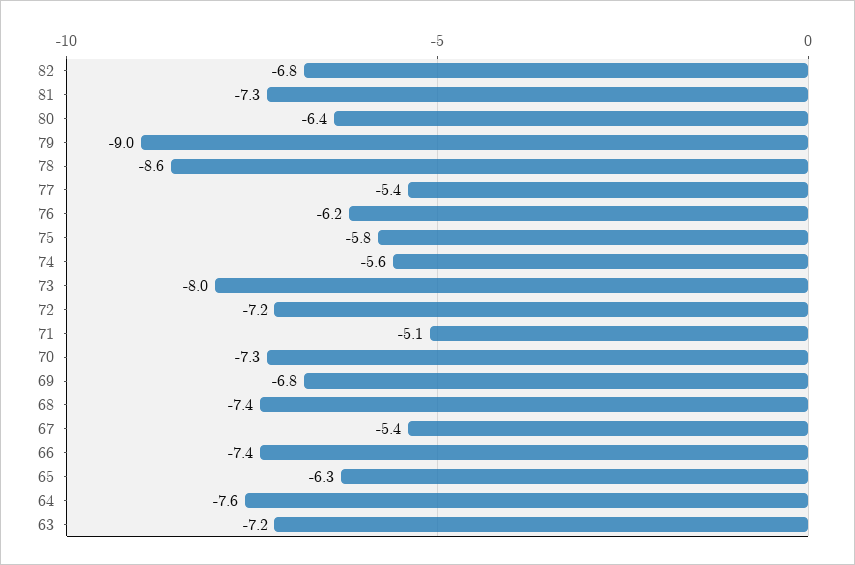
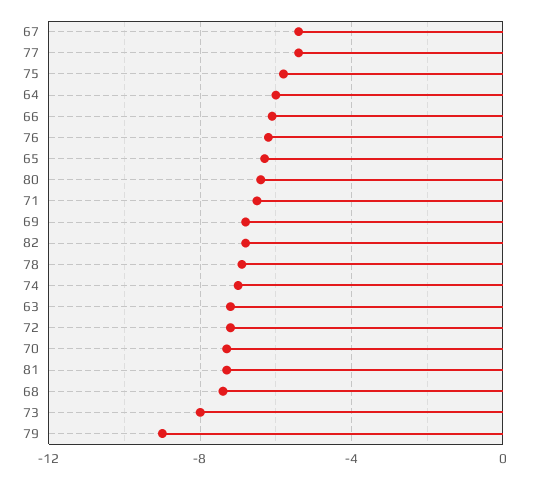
  {
    "82": -6.8,
    "81": -7.3,
    "80": -6.4,
    "79": -9,
-   "78": -8.6,
+   "78": -7,
    "77": -5.4,
    "76": -6.2,
    "75": -5.8,
-   "74": -5.6,
+   "74": -7,
    "73": -8,
    "72": -7.2,
-   "71": -5.1,
+   "71": -6.5,
    "70": -7.3,
    "69": -6.8,
    "68": -7.4,
    "67": -5.4,
-   "66": -7.4,
+   "66": -6,
    "65": -6.3,
-   "64": -7.6,
+   "64": -6,
    "63": -7.2
  }

